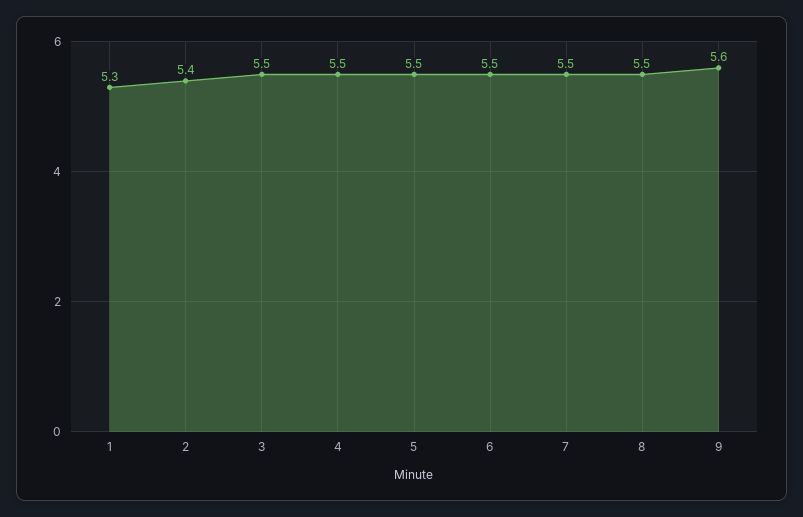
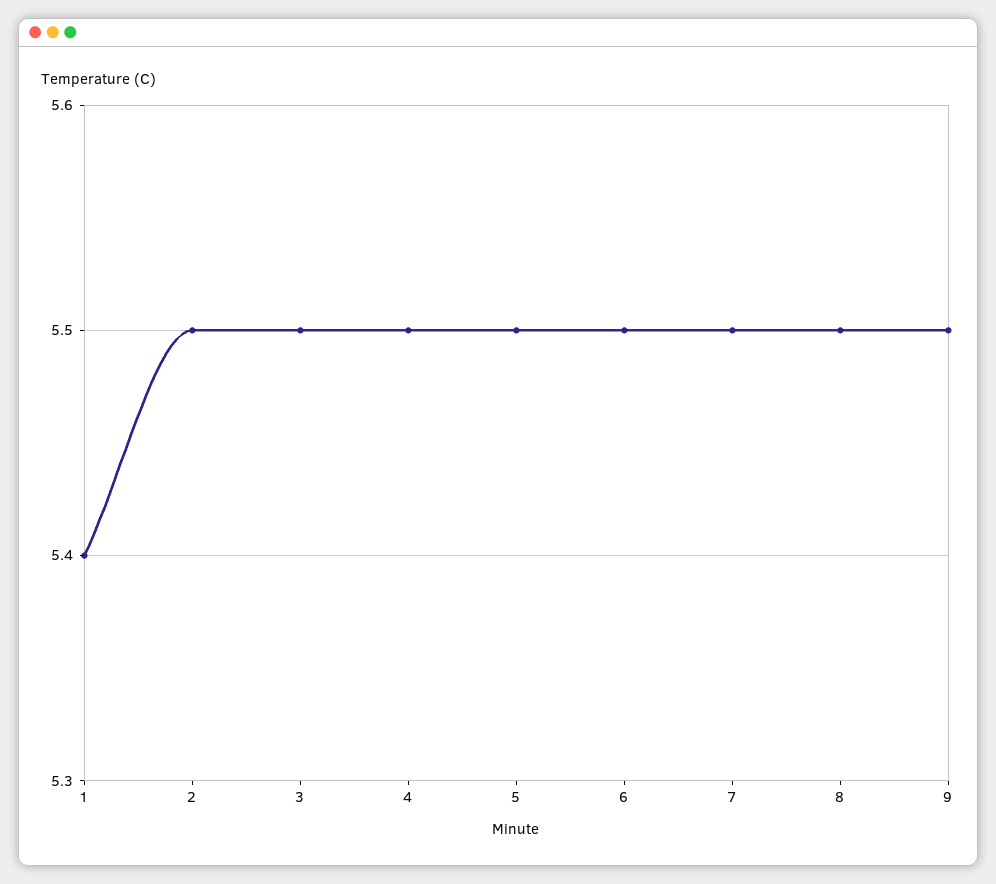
  {
-   "1": 5.3,
+   "1": 5.4,
-   "2": 5.4,
+   "2": 5.5,
    "3": 5.5,
    "4": 5.5,
    "5": 5.5,
    "6": 5.5,
    "7": 5.5,
    "8": 5.5,
-   "9": 5.6
+   "9": 5.5
  }

